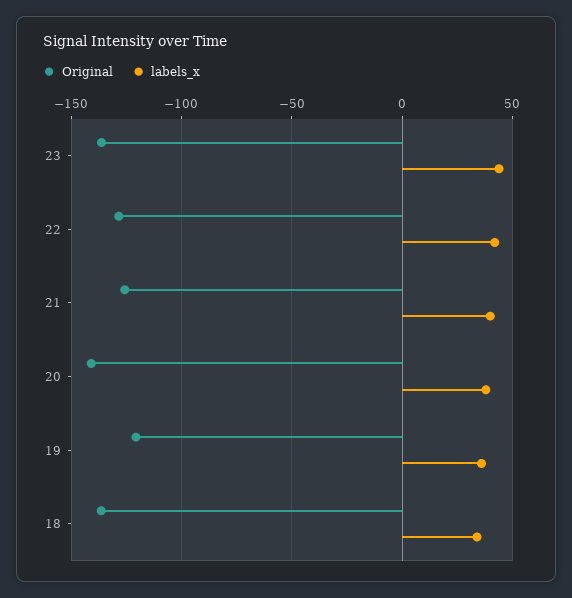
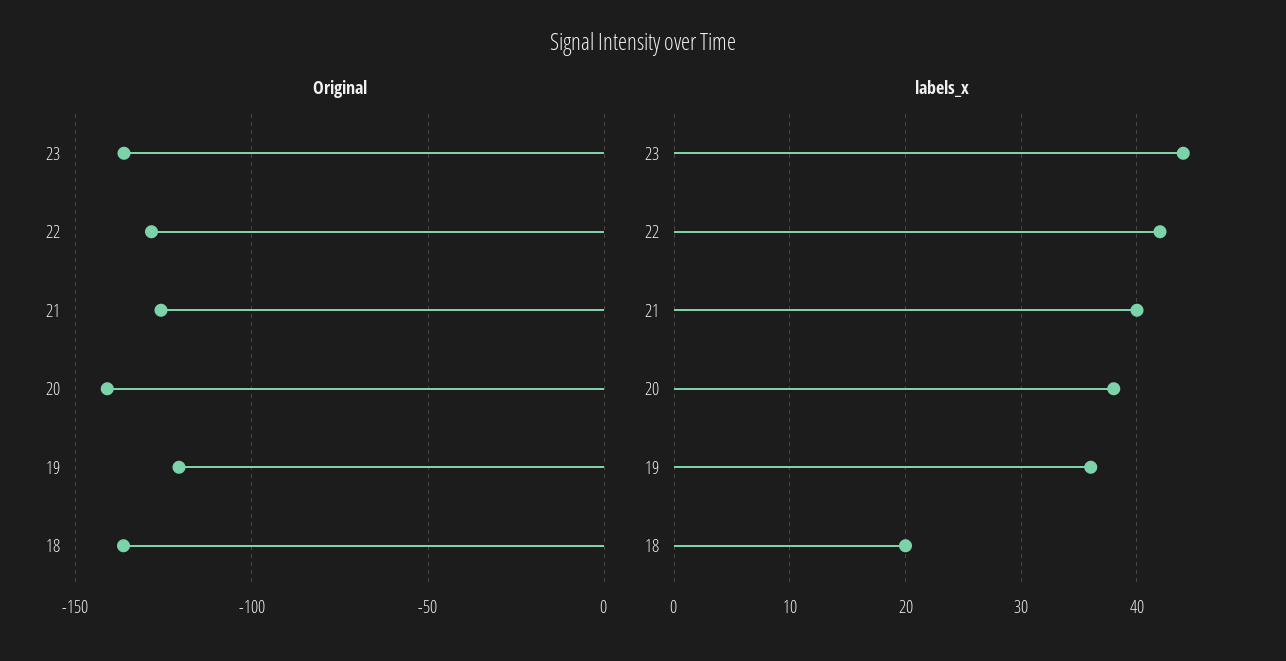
  {
    "Original": {
      "23": -135,
      "22": -130,
      "21": -125,
      "20": -140,
      "19": -120,
      "18": -135
    },
    "labels_x": {
      "23": 44,
      "22": 42,
      "21": 40,
      "20": 38,
      "19": 36,
-     "18": 35
+     "18": 20
    }
  }

